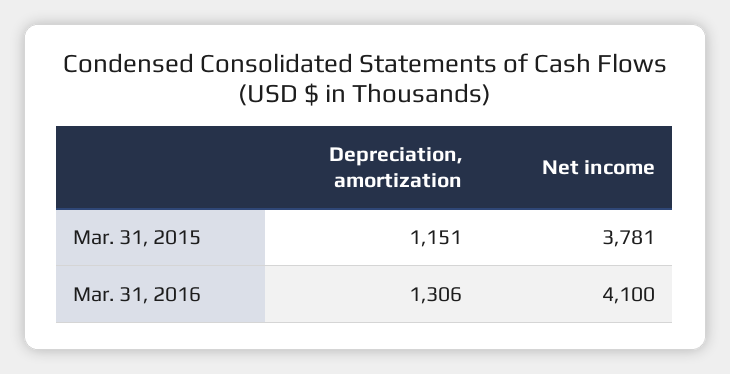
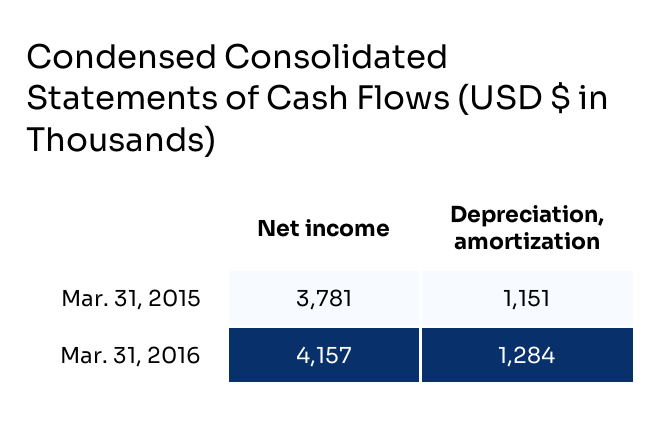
  {
    "Depreciation, amortization": {
      "Mar. 31, 2015": 1151,
-     "Mar. 31, 2016": 1306
+     "Mar. 31, 2016": 1284
    },
    "Net income": {
      "Mar. 31, 2015": 3781,
-     "Mar. 31, 2016": 4100
+     "Mar. 31, 2016": 4157
    }
  }

